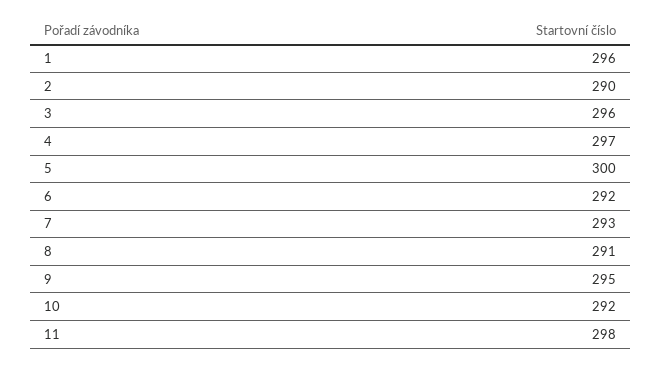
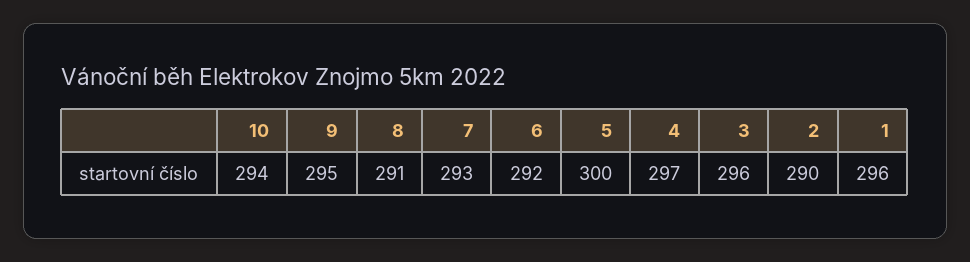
  {
    "1": 296,
    "2": 290,
    "3": 296,
    "4": 297,
    "5": 300,
    "6": 292,
    "7": 293,
    "8": 291,
    "9": 295,
-   "10": 292,
+   "10": 294
-   "11": 298
  }

